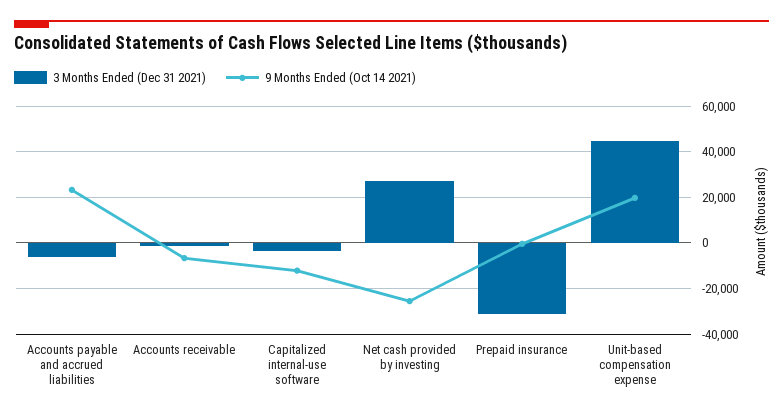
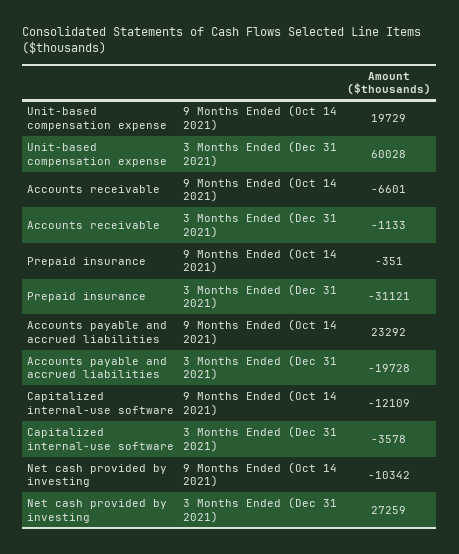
  {
    "3 Months Ended (Dec 31 2021)": {
-     "Accounts payable and accrued liabilities": -5000,
+     "Accounts payable and accrued liabilities": -19728,
      "Accounts receivable": -1133,
      "Capitalized internal-use software": -3578,
      "Net cash provided by investing": 27259,
      "Prepaid insurance": -31121,
-     "Unit-based compensation expense": 45000
+     "Unit-based compensation expense": 60028
    },
    "9 Months Ended (Oct 14 2021)": {
      "Accounts payable and accrued liabilities": 23292,
      "Accounts receivable": -6601,
      "Capitalized internal-use software": -12109,
-     "Net cash provided by investing": -25000,
+     "Net cash provided by investing": -10342,
      "Prepaid insurance": -351,
      "Unit-based compensation expense": 19729
    }
  }

